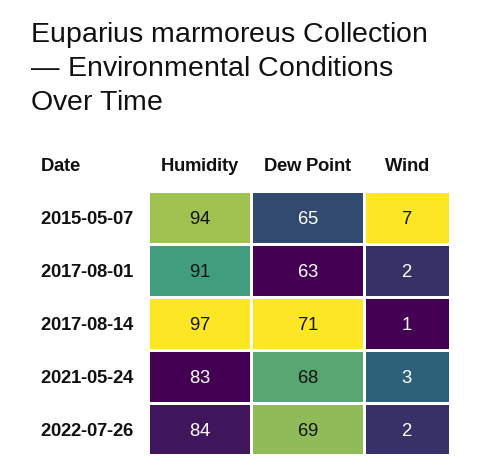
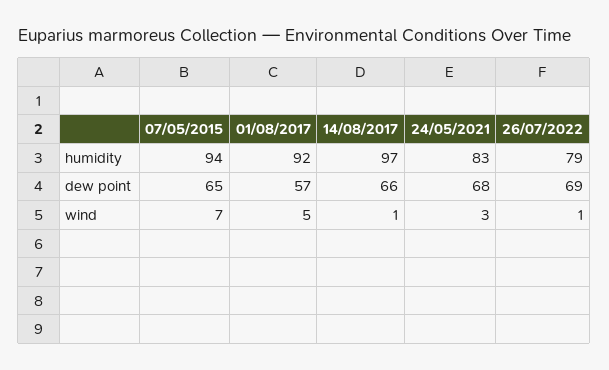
  {
    "Humidity": {
      "2015-05-07": 94,
-     "2017-08-01": 91,
+     "2017-08-01": 92,
      "2017-08-14": 97,
      "2021-05-24": 83,
-     "2022-07-26": 84
+     "2022-07-26": 79
    },
    "Dew Point": {
      "2015-05-07": 65,
-     "2017-08-01": 63,
+     "2017-08-01": 57,
-     "2017-08-14": 71,
+     "2017-08-14": 66,
      "2021-05-24": 68,
      "2022-07-26": 69
    },
    "Wind": {
      "2015-05-07": 7,
-     "2017-08-01": 2,
+     "2017-08-01": 5,
      "2017-08-14": 1,
      "2021-05-24": 3,
-     "2022-07-26": 2
+     "2022-07-26": 1
    }
  }

